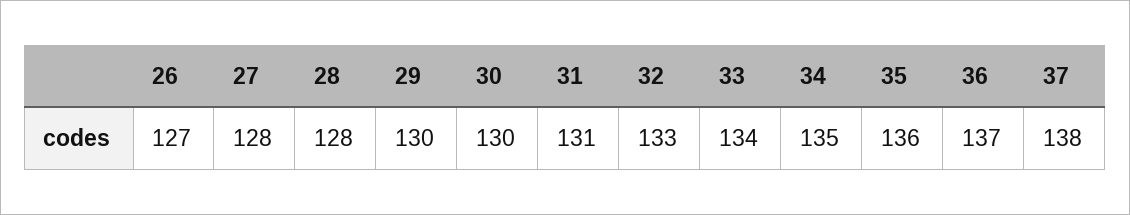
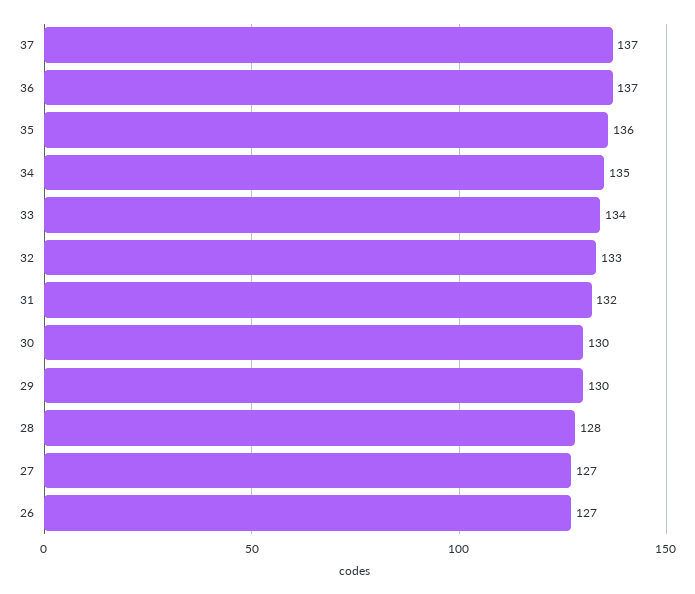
  {
    "26": 127,
-   "27": 128,
+   "27": 127,
    "28": 128,
    "29": 130,
    "30": 130,
-   "31": 131,
+   "31": 132,
    "32": 133,
    "33": 134,
    "34": 135,
    "35": 136,
    "36": 137,
-   "37": 138
+   "37": 137
  }

